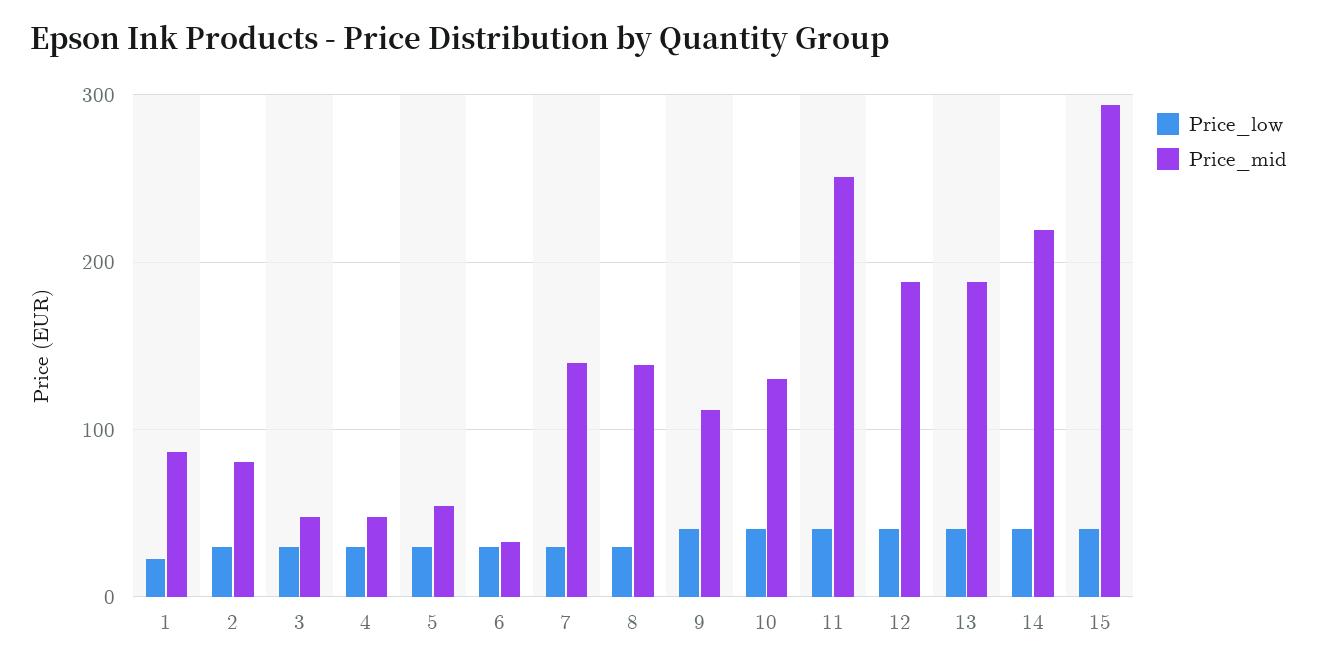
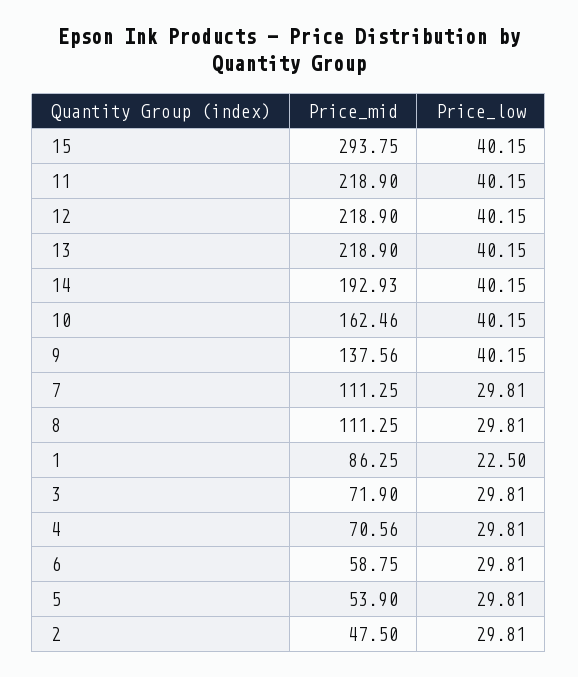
  {
    "Price_low": {
      "1": 22.5,
      "2": 29.81,
      "3": 29.81,
      "4": 29.81,
      "5": 29.81,
      "6": 29.81,
      "7": 29.81,
      "8": 29.81,
      "9": 40.15,
      "10": 40.15,
      "11": 40.15,
      "12": 40.15,
      "13": 40.15,
      "14": 40.15,
      "15": 40.15
    },
    "Price_mid": {
      "1": 86.25,
-     "2": 80,
+     "2": 47.5,
-     "3": 50,
+     "3": 71.9,
-     "4": 50,
+     "4": 70.56,
      "5": 53.9,
-     "6": 30,
+     "6": 58.75,
-     "7": 140,
+     "7": 111.25,
-     "8": 140,
+     "8": 111.25,
-     "9": 110,
+     "9": 137.56,
-     "10": 130,
+     "10": 162.46,
-     "11": 250,
+     "11": 218.9,
-     "12": 190,
+     "12": 218.9,
-     "13": 190,
+     "13": 218.9,
-     "14": 220,
+     "14": 192.93,
      "15": 293.75
    }
  }

